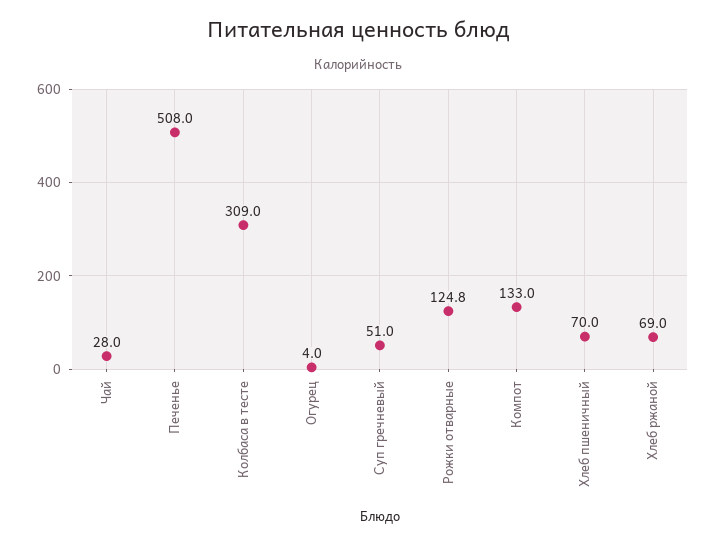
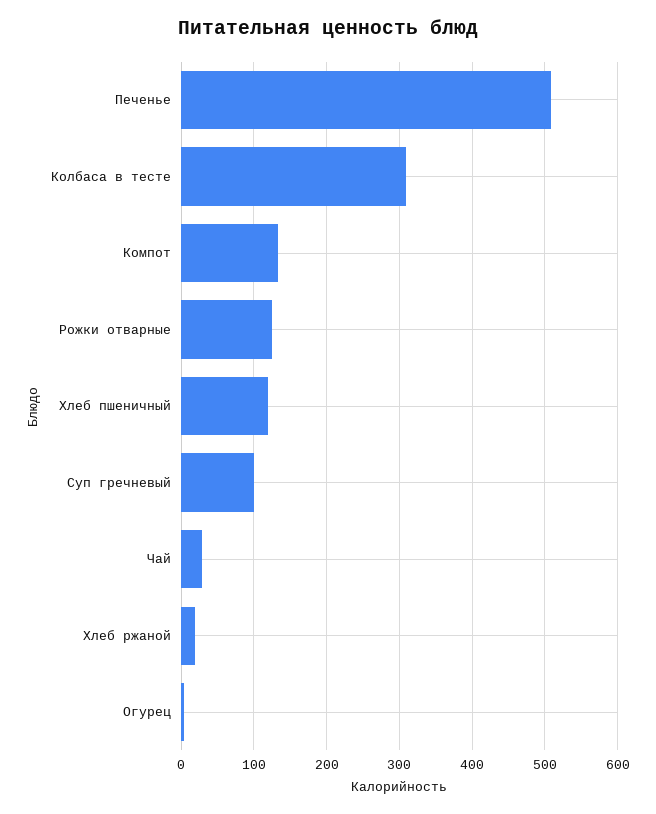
  {
    "Чай": 28,
    "Печенье": 508,
    "Колбаса в тесте": 309,
    "Огурец": 4,
-   "Суп гречневый": 51,
+   "Суп гречневый": 100,
    "Рожки отварные": 124.8,
    "Компот": 133,
-   "Хлеб пшеничный": 70,
+   "Хлеб пшеничный": 120,
-   "Хлеб ржаной": 69
+   "Хлеб ржаной": 20
  }

